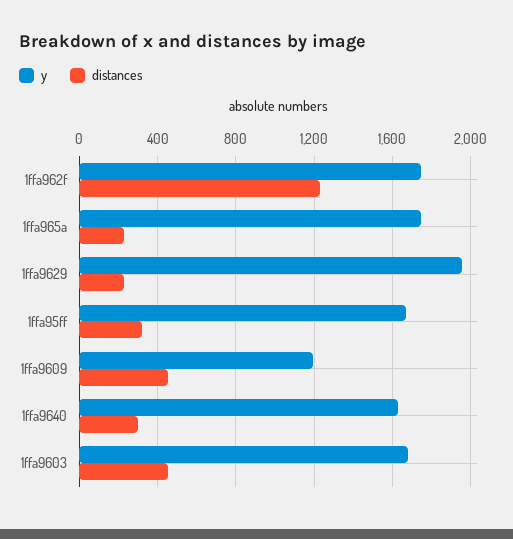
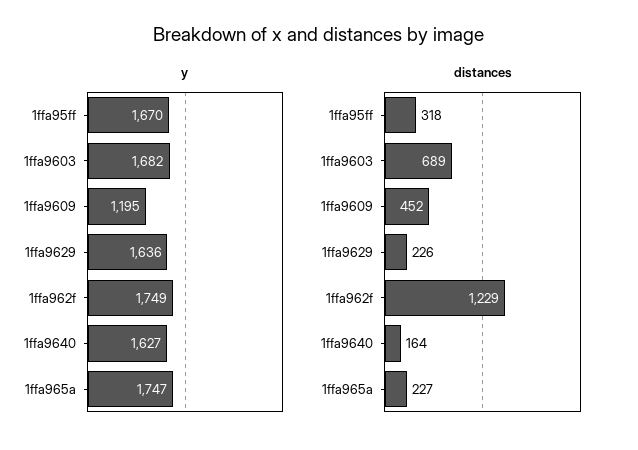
  {
    "y": {
      "1ffa962f": 1749,
      "1ffa965a": 1747,
-     "1ffa9629": 1950,
+     "1ffa9629": 1636,
      "1ffa95ff": 1670,
      "1ffa9609": 1195,
      "1ffa9640": 1627,
      "1ffa9603": 1682
    },
    "distances": {
      "1ffa962f": 1229,
      "1ffa965a": 227,
      "1ffa9629": 226,
      "1ffa95ff": 318,
      "1ffa9609": 452,
-     "1ffa9640": 300,
+     "1ffa9640": 164,
-     "1ffa9603": 450
+     "1ffa9603": 689
    }
  }

